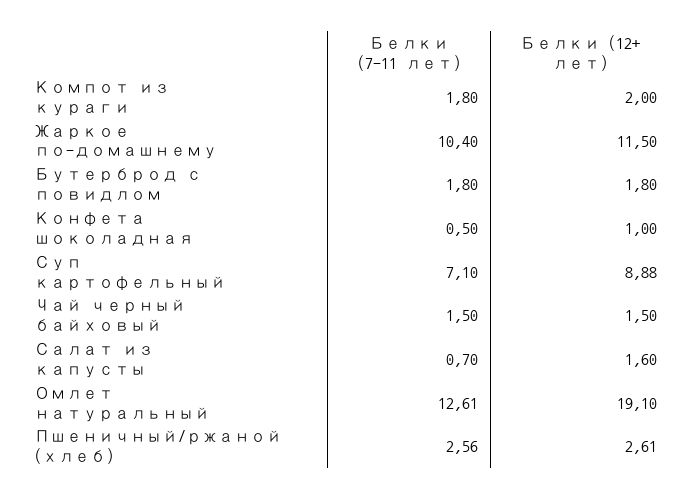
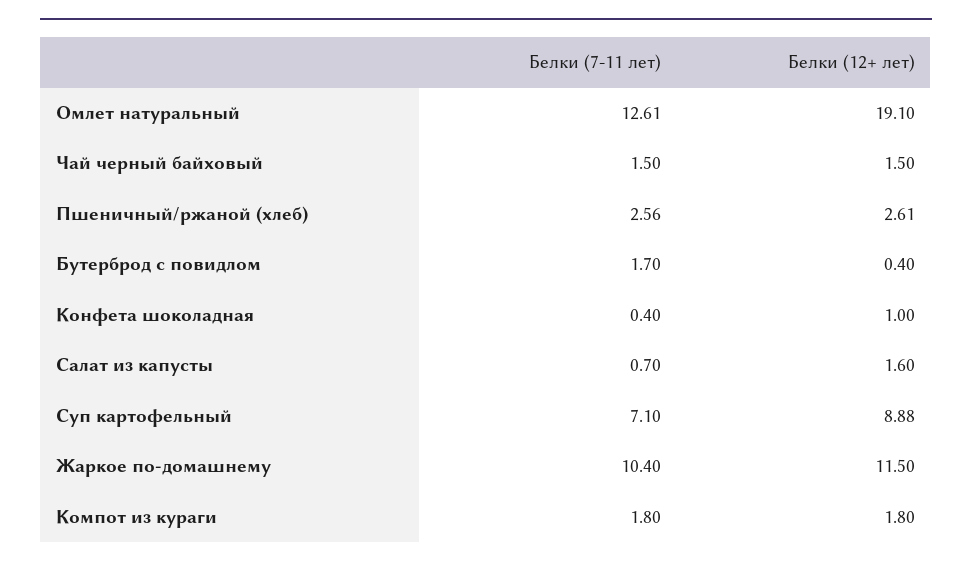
  {
    "Белки (7-11 лет)": {
      "Компот из кураги": 1.8,
      "Жаркое по-домашнему": 10.4,
-     "Бутерброд с повидлом": 1.8,
+     "Бутерброд с повидлом": 1.7,
-     "Конфета шоколадная": 0.5,
+     "Конфета шоколадная": 0.4,
      "Суп картофельный": 7.1,
      "Чай черный байховый": 1.5,
      "Салат из капусты": 0.7,
      "Омлет натуральный": 12.61,
      "Пшеничный/ржаной (хлеб)": 2.56
    },
    "Белки (12+ лет)": {
-     "Компот из кураги": 2,
+     "Компот из кураги": 1.8,
      "Жаркое по-домашнему": 11.5,
-     "Бутерброд с повидлом": 1.8,
+     "Бутерброд с повидлом": 0.4,
      "Конфета шоколадная": 1,
      "Суп картофельный": 8.88,
      "Чай черный байховый": 1.5,
      "Салат из капусты": 1.6,
      "Омлет натуральный": 19.1,
      "Пшеничный/ржаной (хлеб)": 2.61
    }
  }

